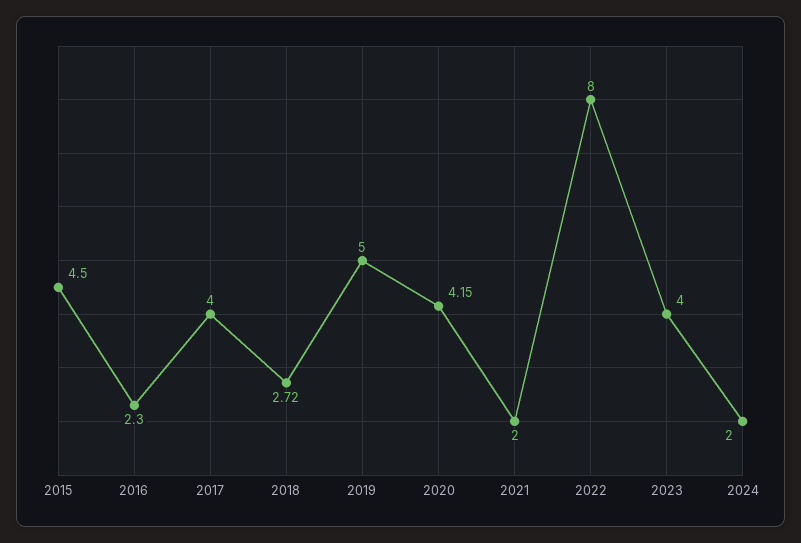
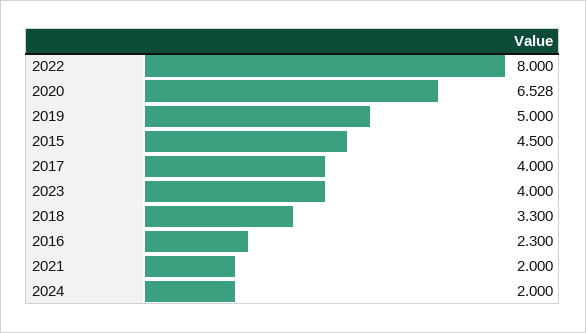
  {
    "2015": 4.5,
    "2016": 2.3,
    "2017": 4,
-   "2018": 2.72,
+   "2018": 3.3,
    "2019": 5,
-   "2020": 4.15,
+   "2020": 6.528,
    "2021": 2,
    "2022": 8,
    "2023": 4,
    "2024": 2
  }

